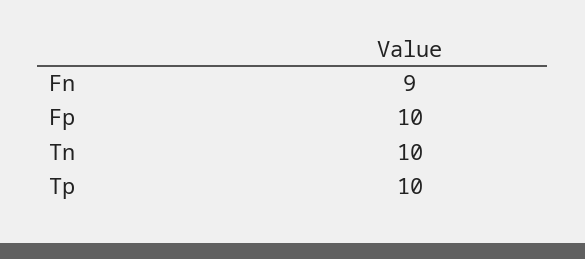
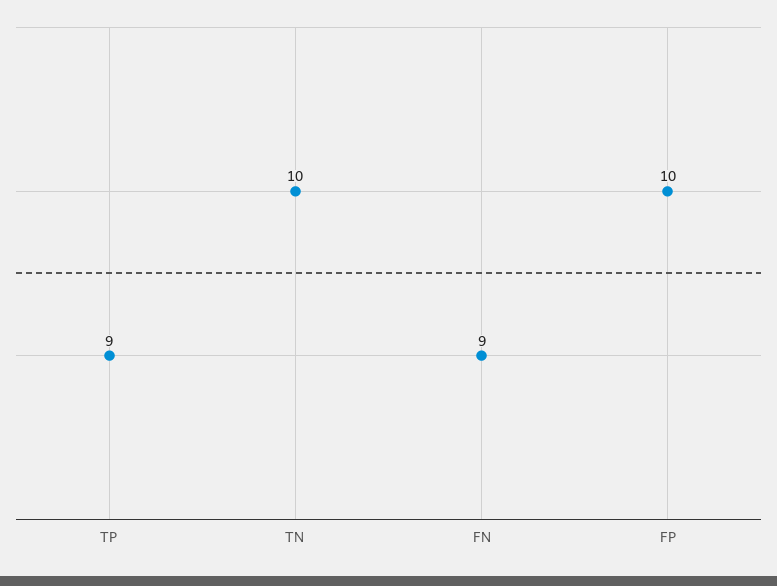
  {
    "Fn": 9,
    "Fp": 10,
    "Tn": 10,
-   "Tp": 10
+   "Tp": 9
  }

